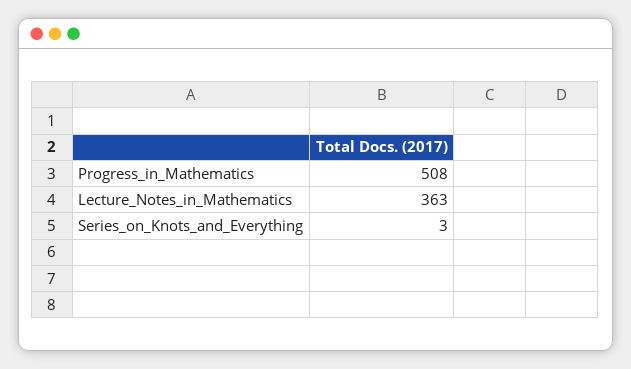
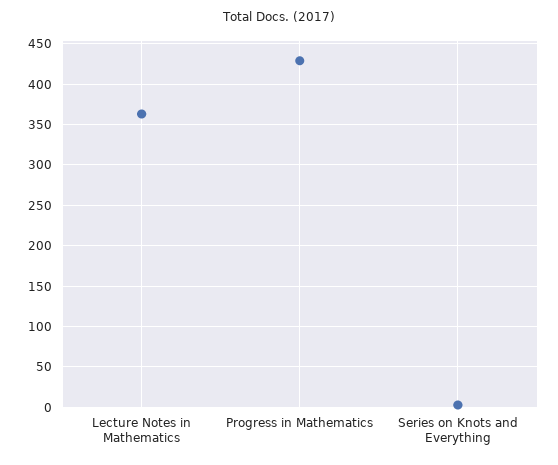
  {
-   "Progress_in_Mathematics": 508,
+   "Progress_in_Mathematics": 430,
    "Lecture_Notes_in_Mathematics": 363,
    "Series_on_Knots_and_Everything": 3
  }

